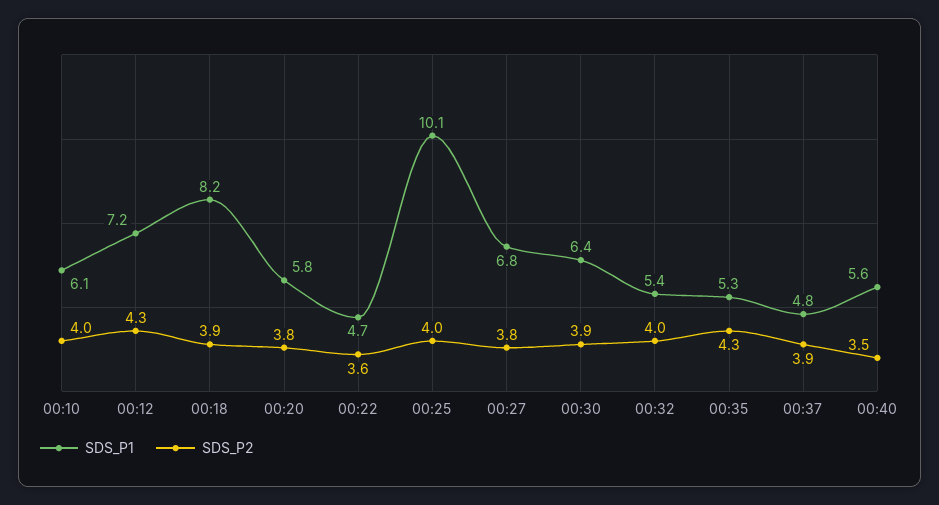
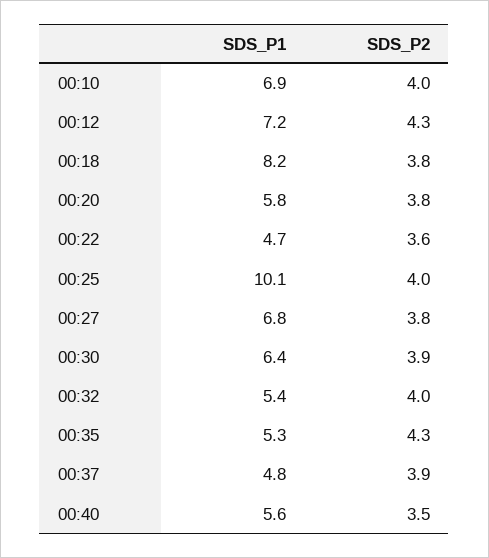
  {
    "SDS_P1": {
-     "00:10": 6.1,
+     "00:10": 6.9,
      "00:12": 7.2,
      "00:18": 8.2,
      "00:20": 5.8,
      "00:22": 4.7,
      "00:25": 10.1,
      "00:27": 6.8,
      "00:30": 6.4,
      "00:32": 5.4,
      "00:35": 5.3,
      "00:37": 4.8,
      "00:40": 5.6
    },
    "SDS_P2": {
      "00:10": 4,
      "00:12": 4.3,
-     "00:18": 3.9,
+     "00:18": 3.8,
      "00:20": 3.8,
      "00:22": 3.6,
      "00:25": 4,
      "00:27": 3.8,
      "00:30": 3.9,
      "00:32": 4,
      "00:35": 4.3,
      "00:37": 3.9,
      "00:40": 3.5
    }
  }

